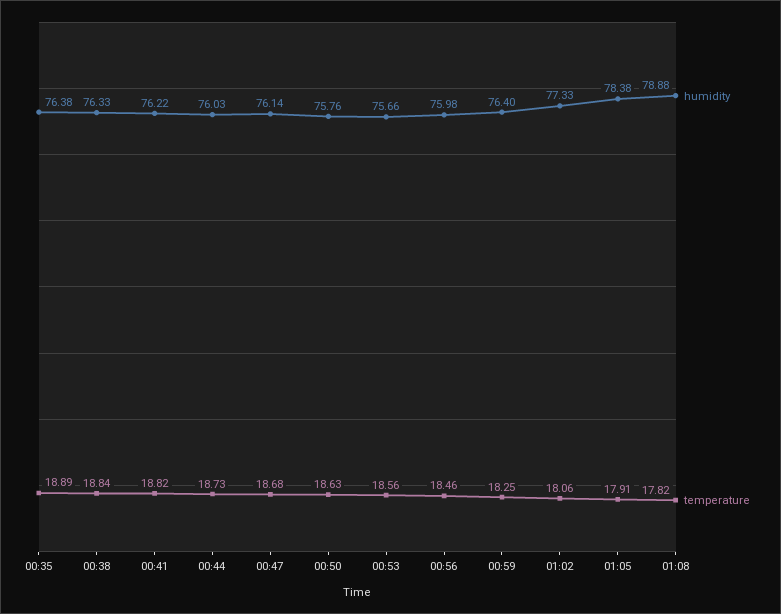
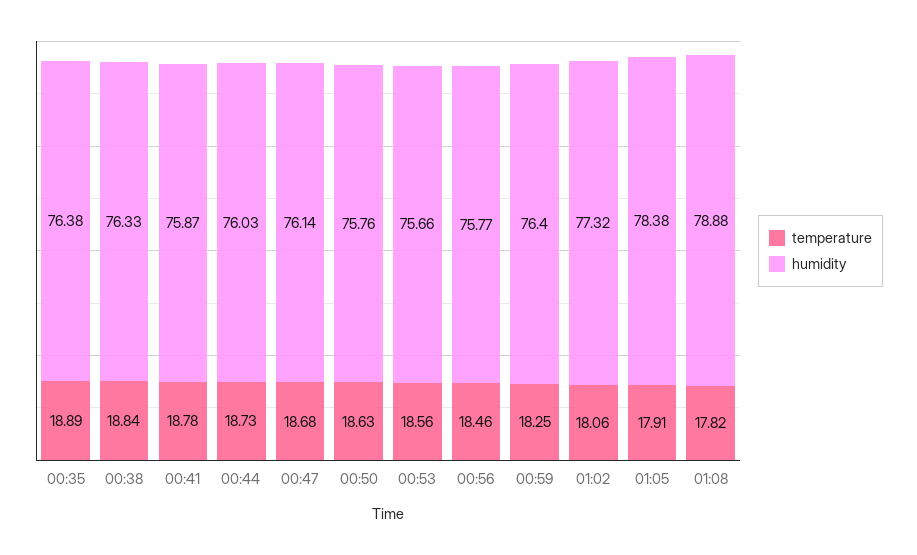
  {
    "humidity": {
      "00:35": 76.38,
      "00:38": 76.33,
-     "00:41": 76.22,
+     "00:41": 75.87,
      "00:44": 76.03,
      "00:47": 76.14,
      "00:50": 75.76,
      "00:53": 75.66,
-     "00:56": 75.98,
+     "00:56": 75.77,
      "00:59": 76.4,
-     "01:02": 77.33,
+     "01:02": 77.32,
      "01:05": 78.38,
      "01:08": 78.88
    },
    "temperature": {
      "00:35": 18.89,
      "00:38": 18.84,
-     "00:41": 18.82,
+     "00:41": 18.78,
      "00:44": 18.73,
      "00:47": 18.68,
      "00:50": 18.63,
      "00:53": 18.56,
      "00:56": 18.46,
      "00:59": 18.25,
      "01:02": 18.06,
      "01:05": 17.91,
      "01:08": 17.82
    }
  }

